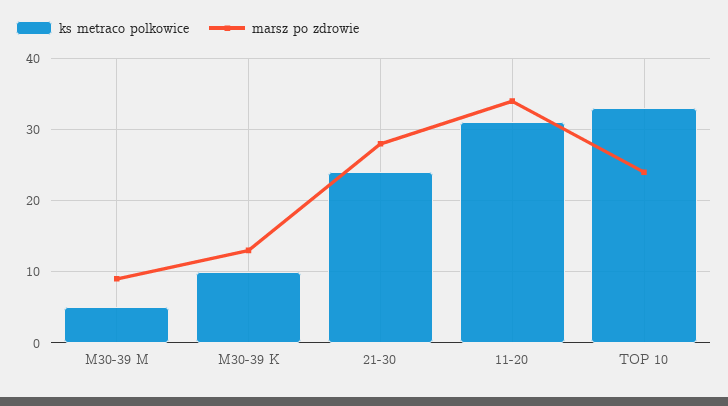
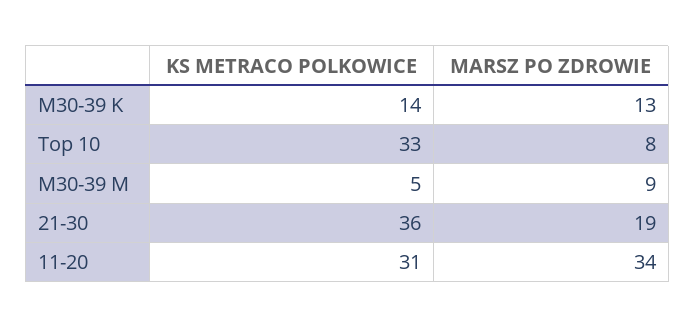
  {
    "ks metraco polkowice": {
      "M30-39 M": 5,
-     "M30-39 K": 10,
+     "M30-39 K": 14,
-     "21-30": 24,
+     "21-30": 36,
      "11-20": 31,
      "TOP 10": 33
    },
    "marsz po zdrowie": {
      "M30-39 M": 9,
      "M30-39 K": 13,
-     "21-30": 28,
+     "21-30": 19,
      "11-20": 34,
-     "TOP 10": 24
+     "TOP 10": 8
    }
  }

